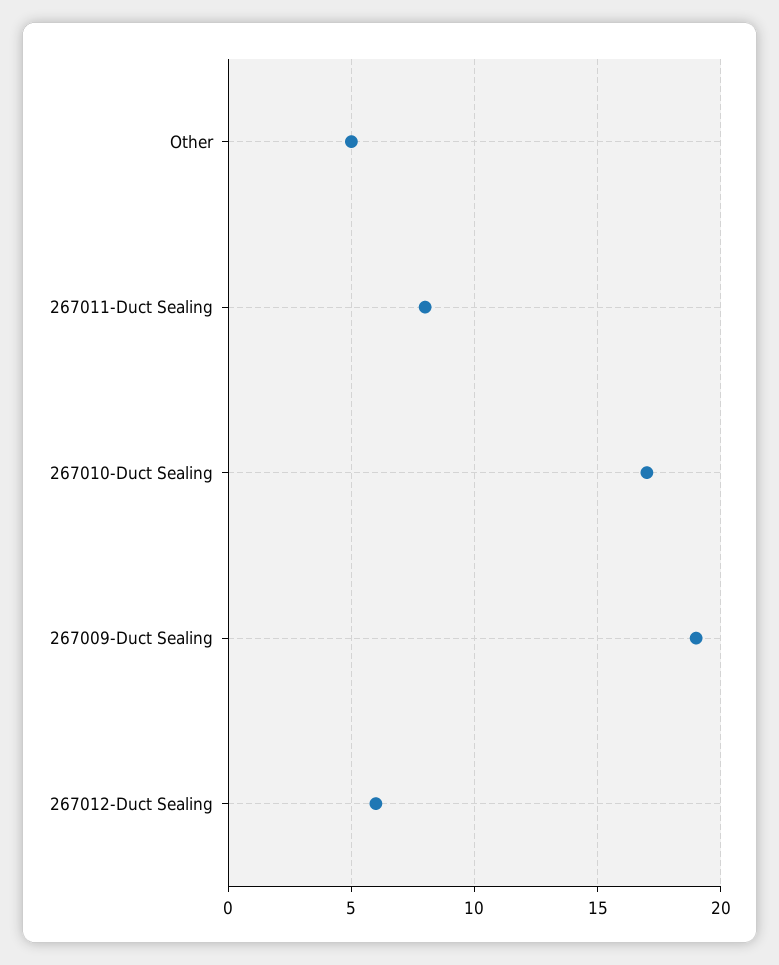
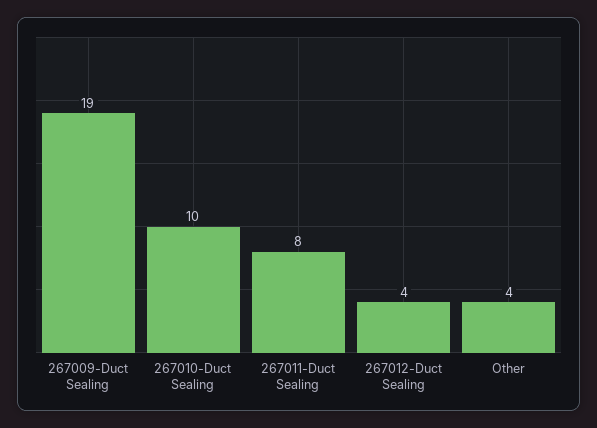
  {
-   "Other": 5,
+   "Other": 4,
    "267011-Duct Sealing": 8,
-   "267010-Duct Sealing": 17,
+   "267010-Duct Sealing": 10,
    "267009-Duct Sealing": 19,
-   "267012-Duct Sealing": 6
+   "267012-Duct Sealing": 4
  }

